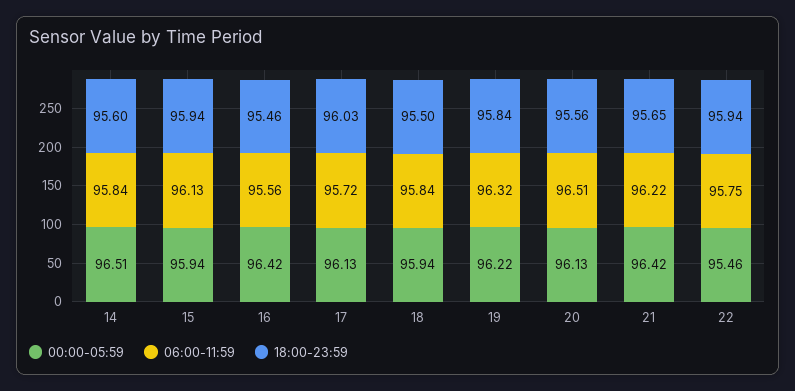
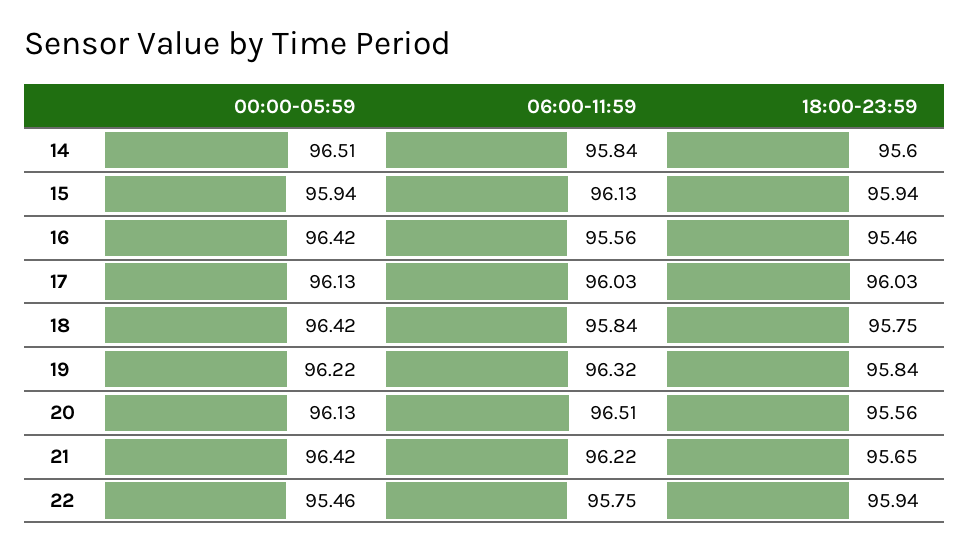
  {
    "00:00-05:59": {
      "14": 96.51,
      "15": 95.94,
      "16": 96.42,
      "17": 96.13,
-     "18": 95.94,
+     "18": 96.42,
      "19": 96.22,
      "20": 96.13,
      "21": 96.42,
      "22": 95.46
    },
    "06:00-11:59": {
      "14": 95.84,
      "15": 96.13,
      "16": 95.56,
-     "17": 95.72,
+     "17": 96.03,
      "18": 95.84,
      "19": 96.32,
      "20": 96.51,
      "21": 96.22,
      "22": 95.75
    },
    "18:00-23:59": {
      "14": 95.6,
      "15": 95.94,
      "16": 95.46,
      "17": 96.03,
-     "18": 95.5,
+     "18": 95.75,
      "19": 95.84,
      "20": 95.56,
      "21": 95.65,
      "22": 95.94
    }
  }

